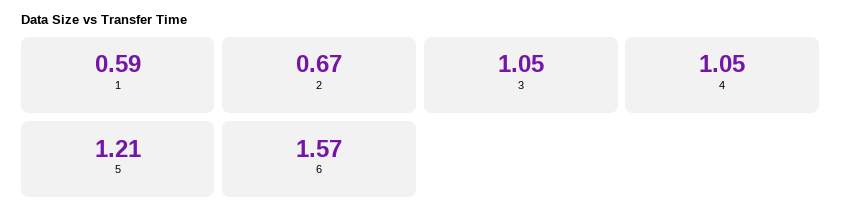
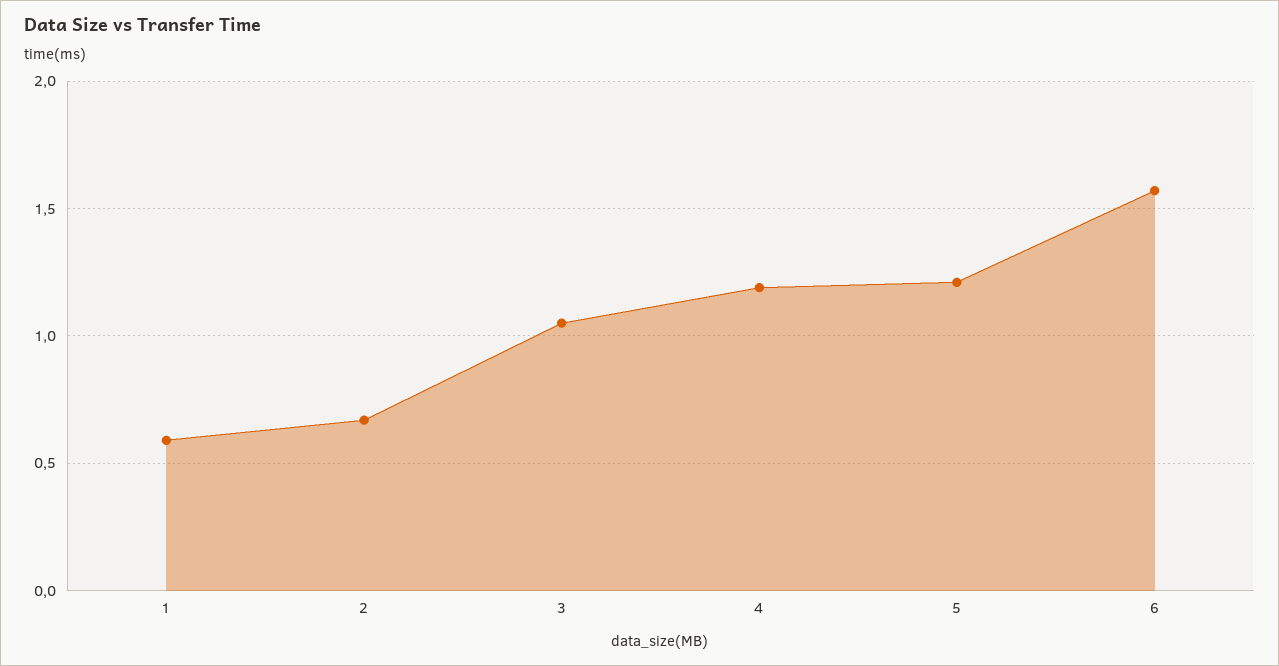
  {
    "1": 0.59,
    "2": 0.67,
    "3": 1.05,
-   "4": 1.05,
+   "4": 1.2,
    "5": 1.21,
    "6": 1.57
  }

